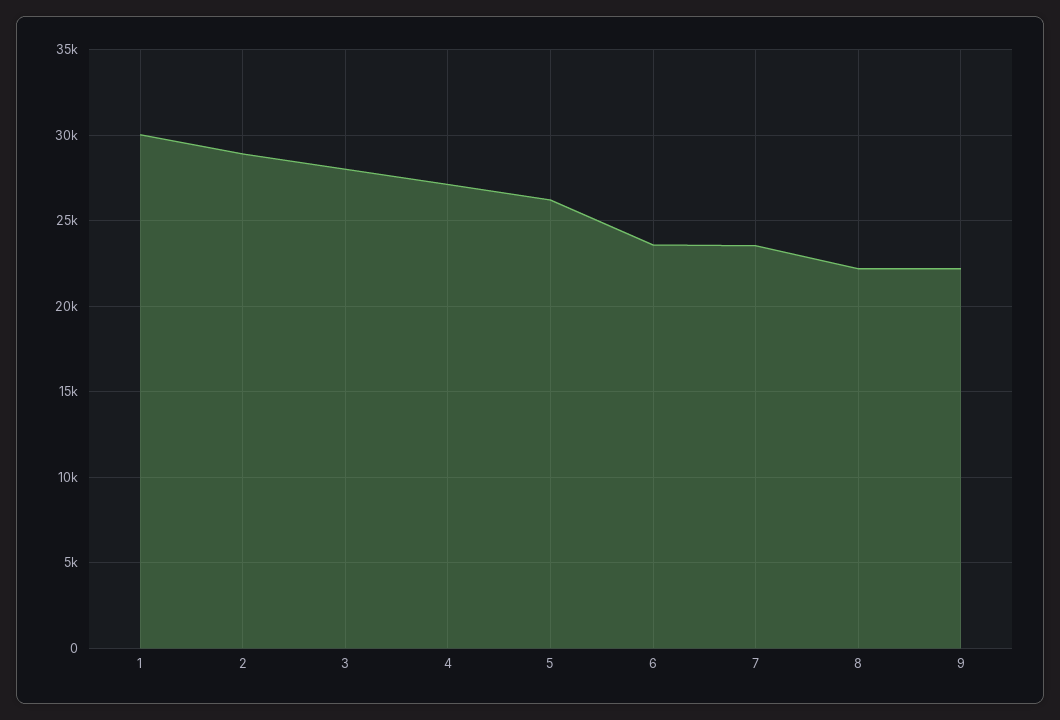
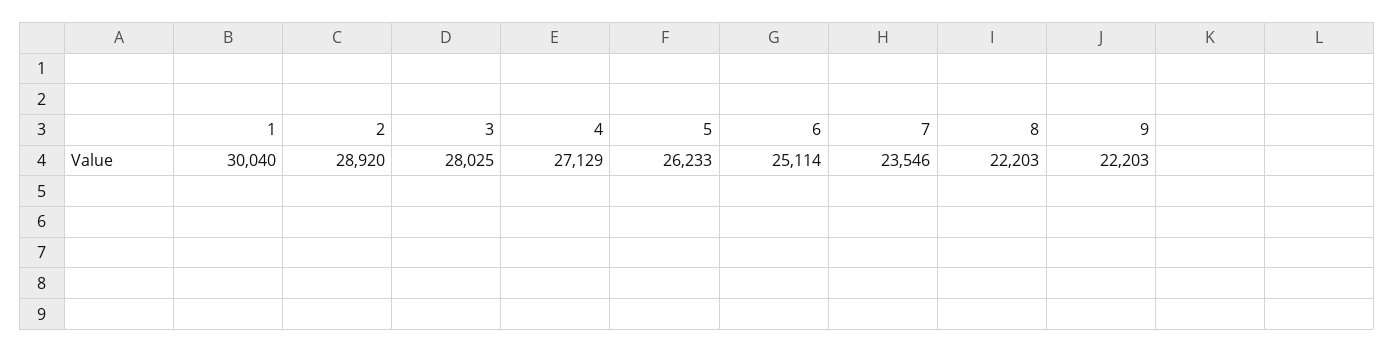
  {
    "1": 30040,
    "2": 28920,
    "3": 28025,
    "4": 27129,
    "5": 26233,
-   "6": 23500,
+   "6": 25114,
    "7": 23546,
    "8": 22203,
    "9": 22203
  }

